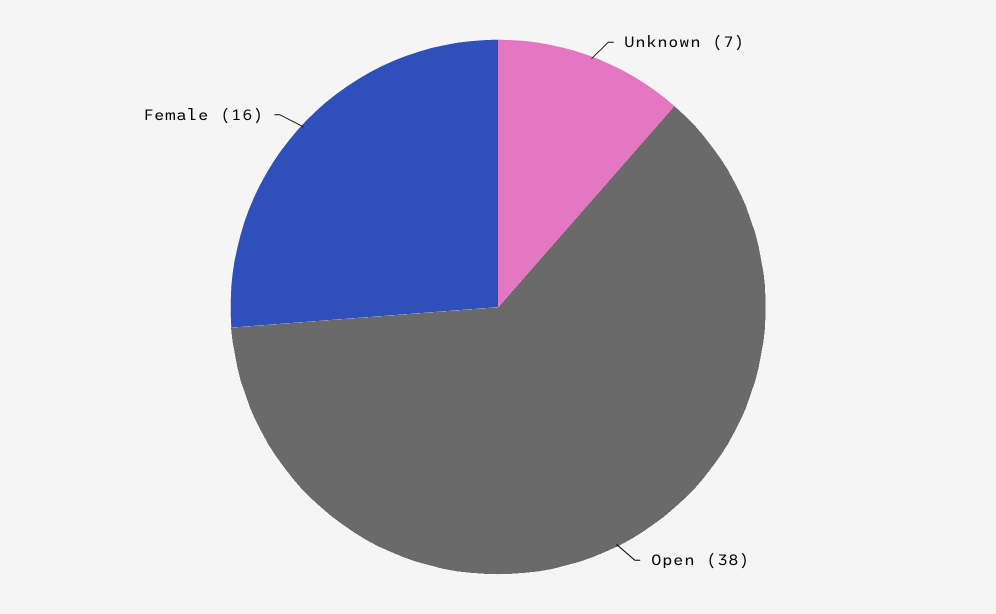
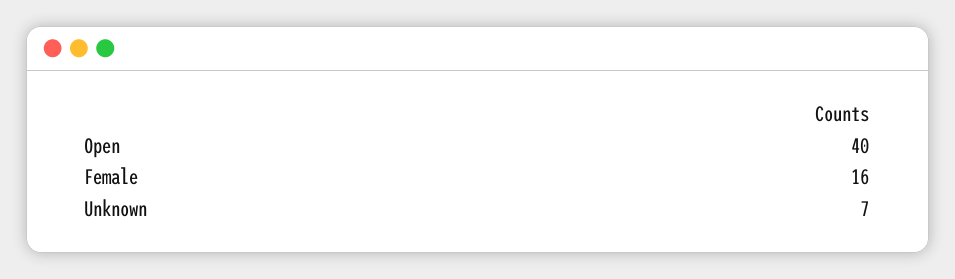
  {
    "Unknown": 7,
-   "Open": 38,
+   "Open": 40,
    "Female": 16
  }

